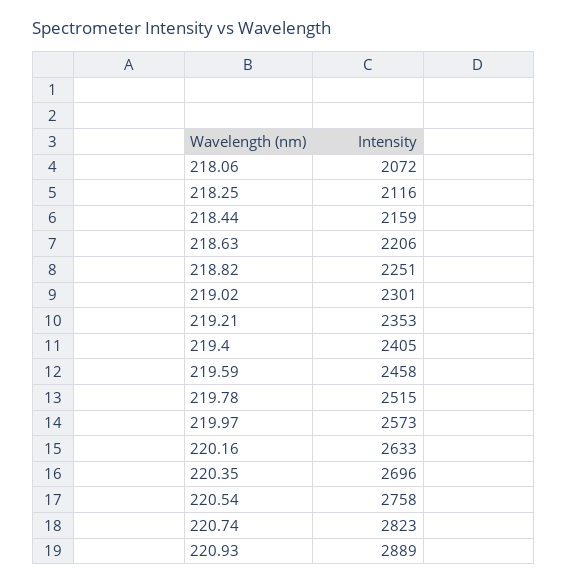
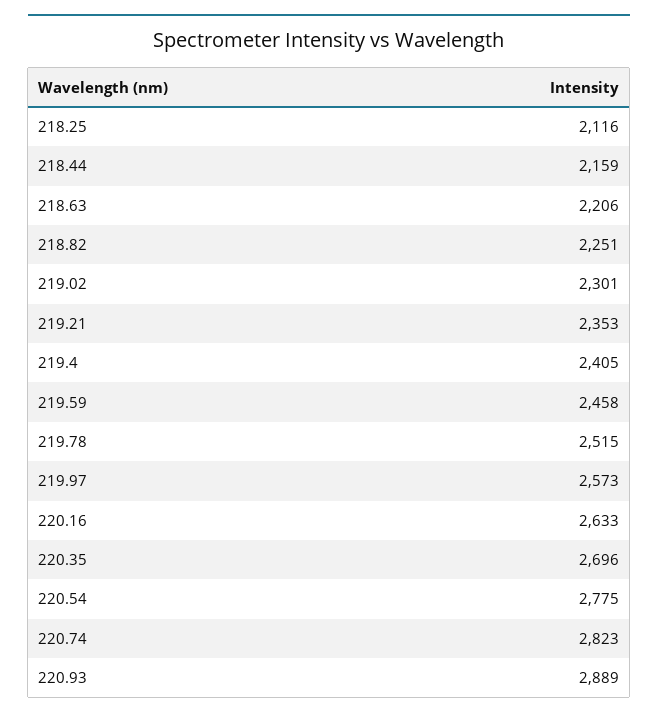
  {
-   "218.06": 2072,
    "218.25": 2116,
    "218.44": 2159,
    "218.63": 2206,
    "218.82": 2251,
    "219.02": 2301,
    "219.21": 2353,
    "219.4": 2405,
    "219.59": 2458,
    "219.78": 2515,
    "219.97": 2573,
    "220.16": 2633,
    "220.35": 2696,
-   "220.54": 2758,
+   "220.54": 2775,
    "220.74": 2823,
    "220.93": 2889
  }

